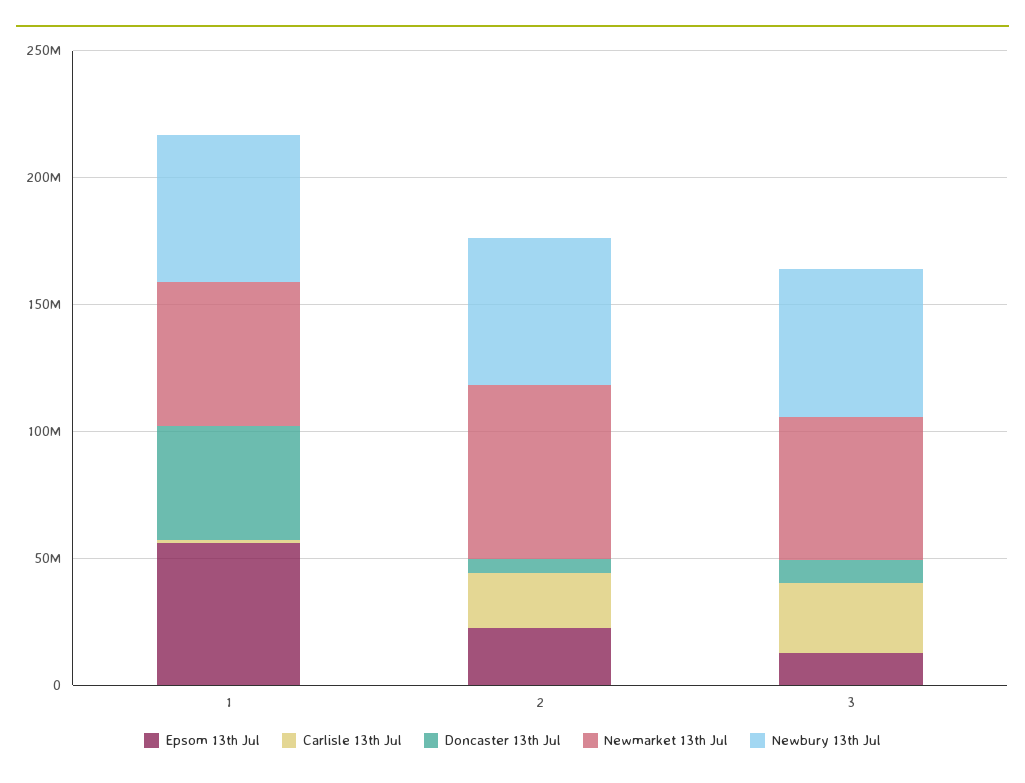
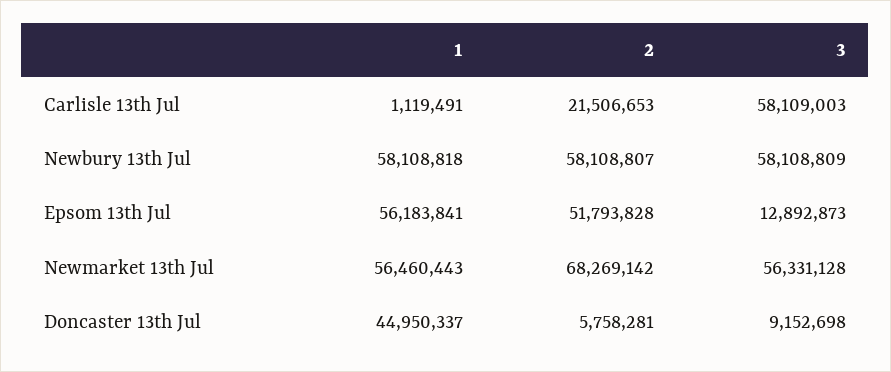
  {
    "Epsom 13th Jul": {
      "1": 56183841,
-     "2": 20000000,
+     "2": 51793828,
      "3": 12892873
    },
    "Carlisle 13th Jul": {
      "1": 1119491,
      "2": 21506653,
-     "3": 30000000
+     "3": 58109003
    },
    "Doncaster 13th Jul": {
      "1": 44950337,
      "2": 5758281,
      "3": 9152698
    },
    "Newmarket 13th Jul": {
      "1": 56460443,
      "2": 68269142,
      "3": 56331128
    },
    "Newbury 13th Jul": {
      "1": 58108818,
      "2": 58108807,
      "3": 58108809
    }
  }

